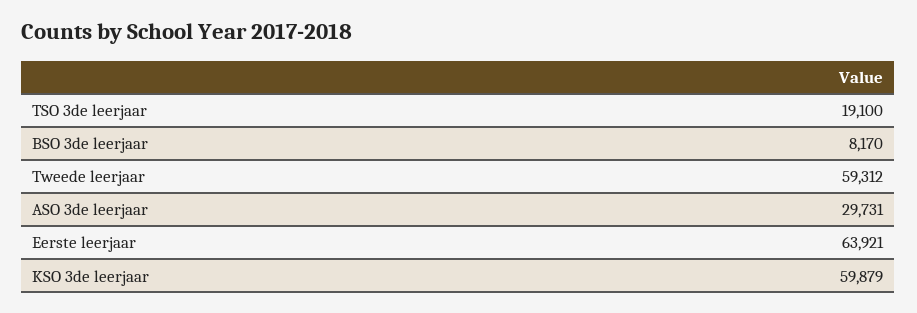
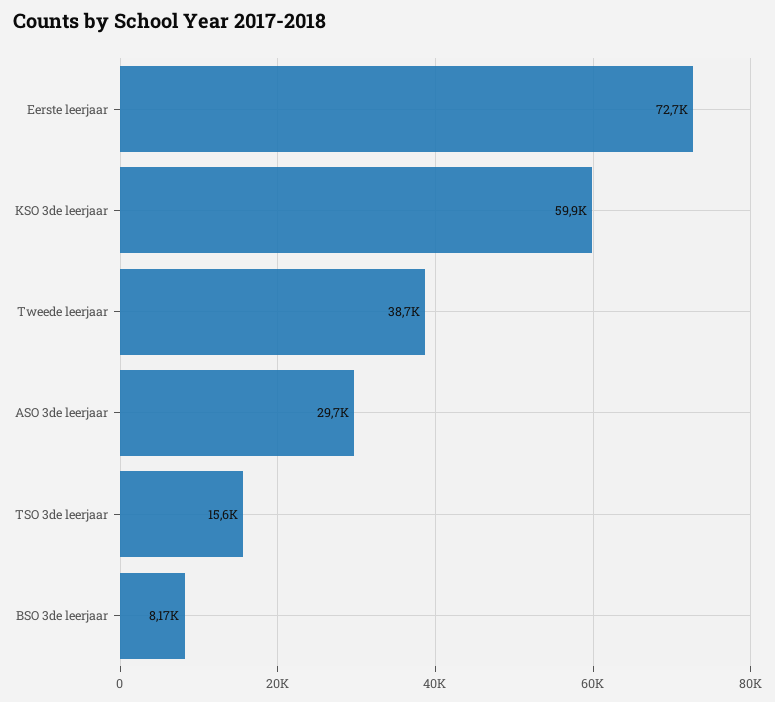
  {
-   "TSO 3de leerjaar": 19100,
+   "TSO 3de leerjaar": 15600,
    "BSO 3de leerjaar": 8170,
-   "Tweede leerjaar": 59312,
+   "Tweede leerjaar": 38700,
    "ASO 3de leerjaar": 29731,
-   "Eerste leerjaar": 63921,
+   "Eerste leerjaar": 72700,
    "KSO 3de leerjaar": 59879
  }

